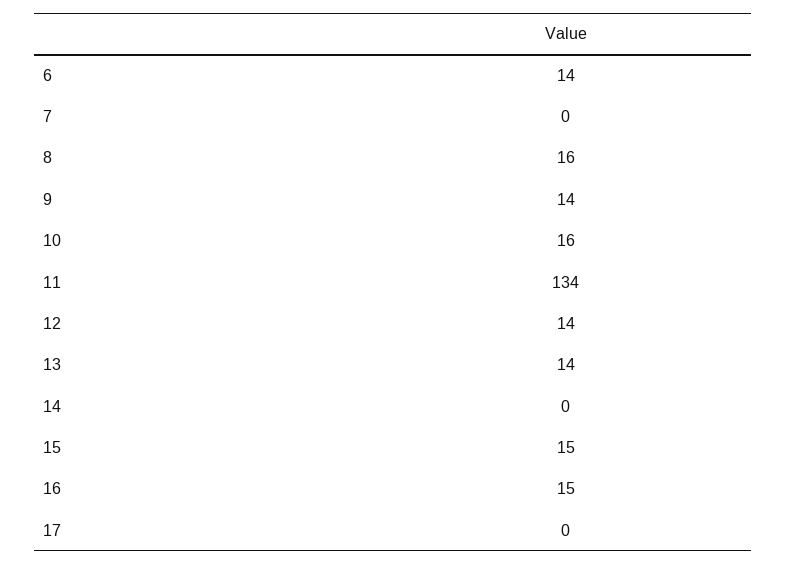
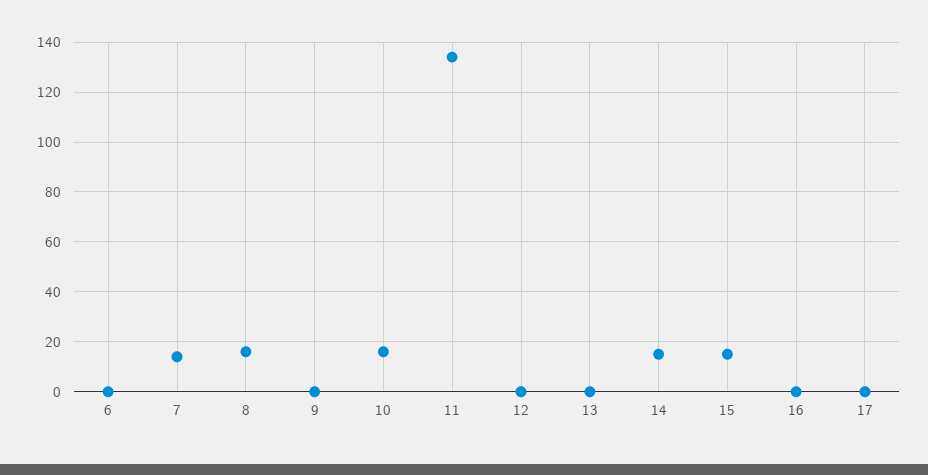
  {
-   "6": 14,
+   "6": 0,
-   "7": 0,
+   "7": 15,
    "8": 16,
-   "9": 14,
+   "9": 0,
    "10": 16,
    "11": 134,
-   "12": 14,
+   "12": 0,
-   "13": 14,
+   "13": 0,
-   "14": 0,
+   "14": 15,
    "15": 15,
-   "16": 15,
+   "16": 0,
    "17": 0
  }

